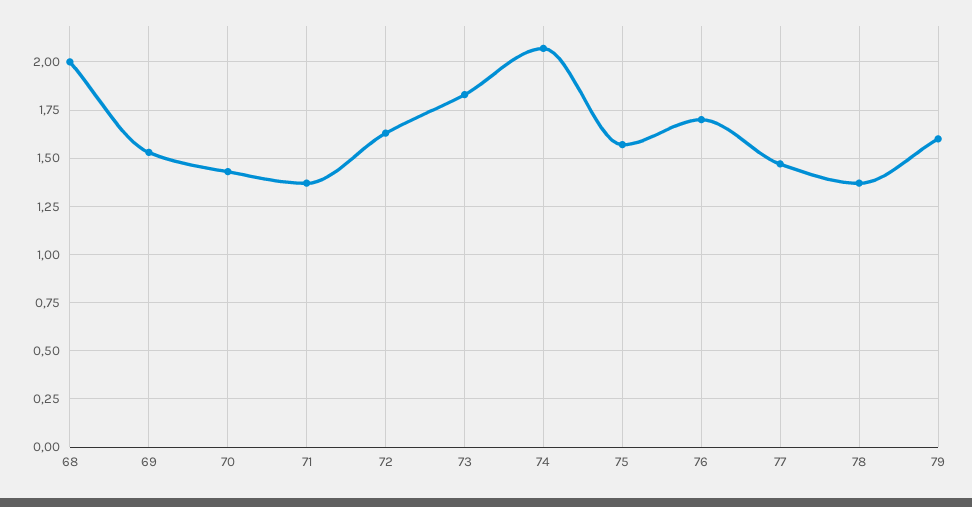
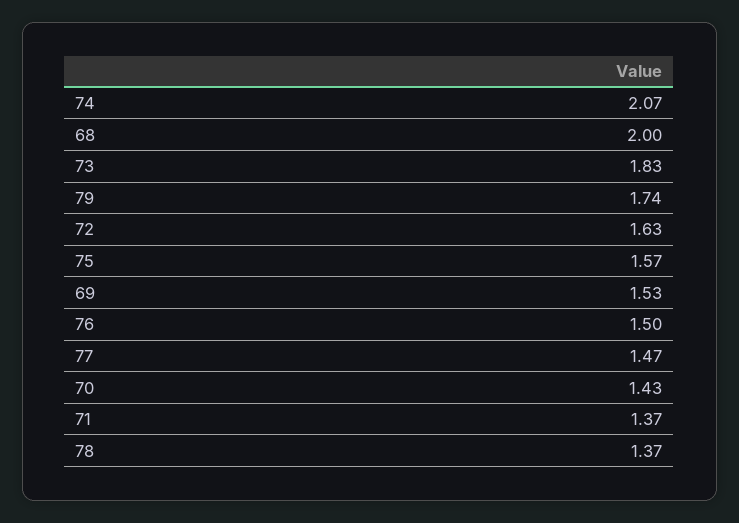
  {
    "68": 2,
    "69": 1.53,
    "70": 1.43,
    "71": 1.37,
    "72": 1.63,
    "73": 1.83,
    "74": 2.07,
    "75": 1.57,
-   "76": 1.7,
+   "76": 1.5,
    "77": 1.47,
    "78": 1.37,
-   "79": 1.6
+   "79": 1.74
  }

